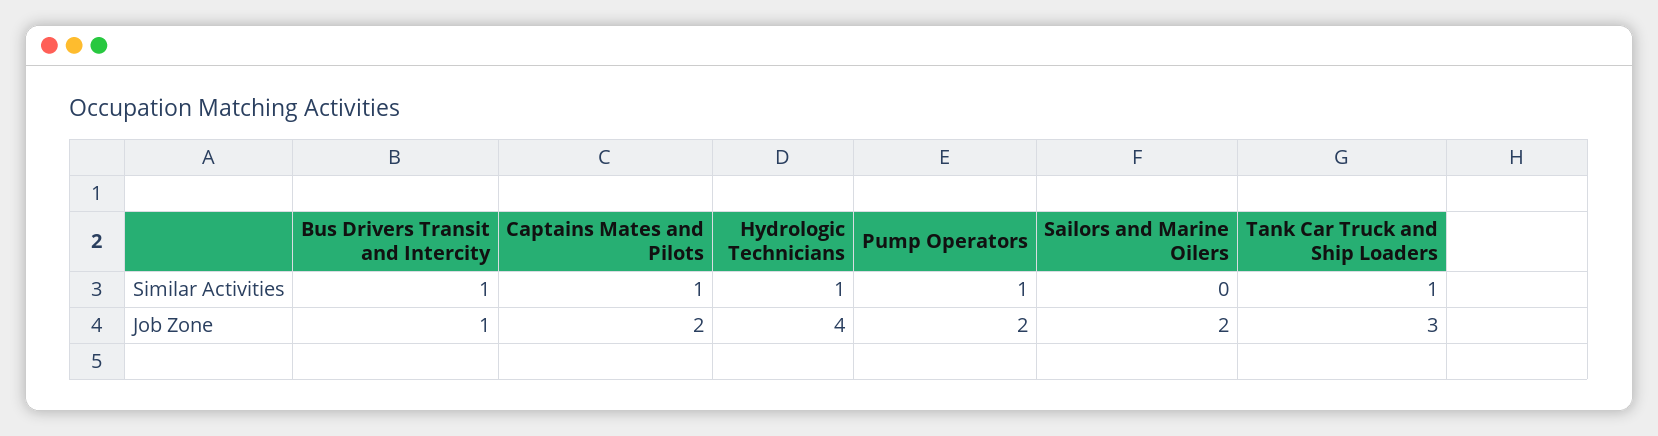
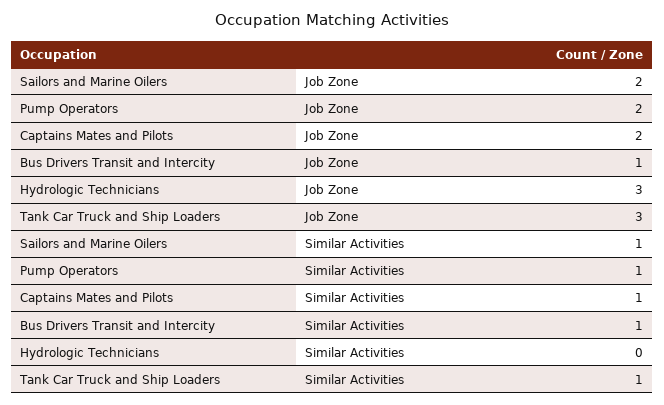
  {
    "Bus Drivers Transit and Intercity": {
      "Similar Activities": 1,
      "Job Zone": 1
    },
    "Captains Mates and Pilots": {
      "Similar Activities": 1,
      "Job Zone": 2
    },
    "Hydrologic Technicians": {
-     "Similar Activities": 1,
+     "Similar Activities": 0,
-     "Job Zone": 4
+     "Job Zone": 3
    },
    "Pump Operators": {
      "Similar Activities": 1,
      "Job Zone": 2
    },
    "Sailors and Marine Oilers": {
-     "Similar Activities": 0,
+     "Similar Activities": 1,
      "Job Zone": 2
    },
    "Tank Car Truck and Ship Loaders": {
      "Similar Activities": 1,
      "Job Zone": 3
    }
  }

